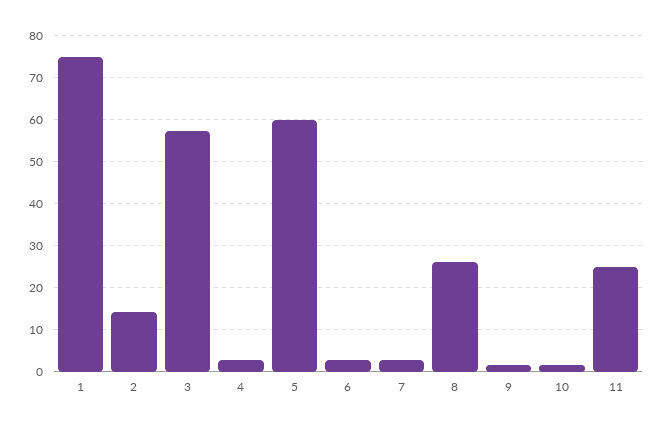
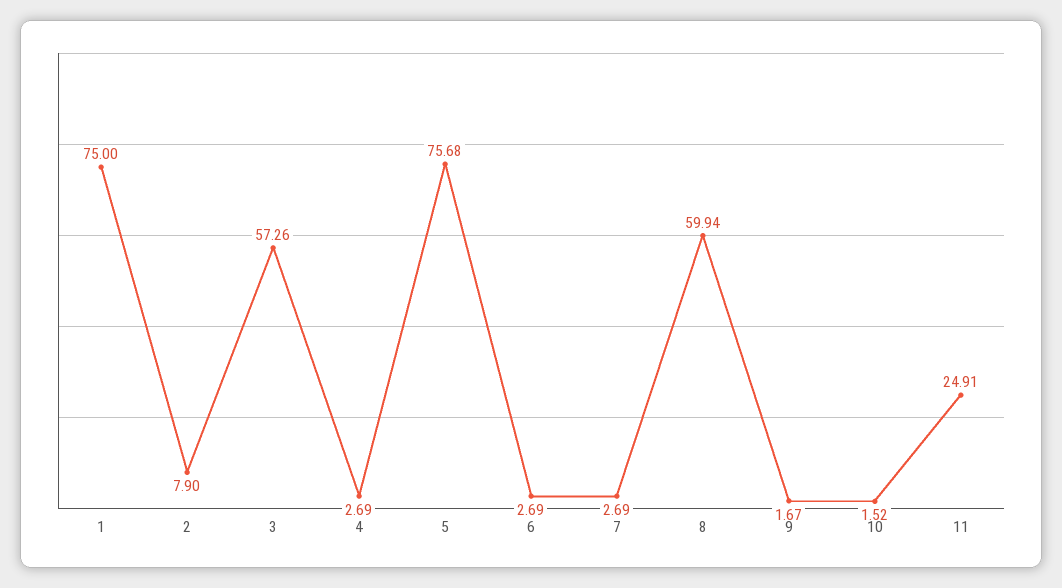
  {
    "1": 75,
-   "2": 14,
+   "2": 7.9,
    "3": 57.26,
    "4": 2.69,
-   "5": 60,
+   "5": 75.68,
    "6": 2.69,
    "7": 2.69,
-   "8": 26,
+   "8": 59.94,
    "9": 1.67,
    "10": 1.52,
    "11": 24.91
  }

